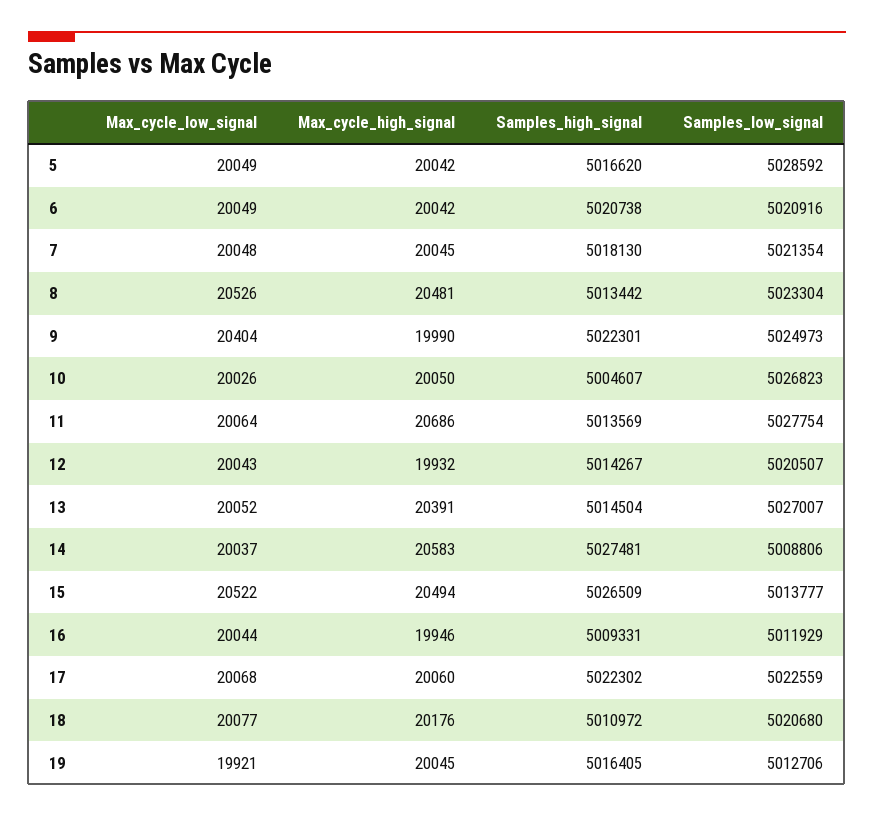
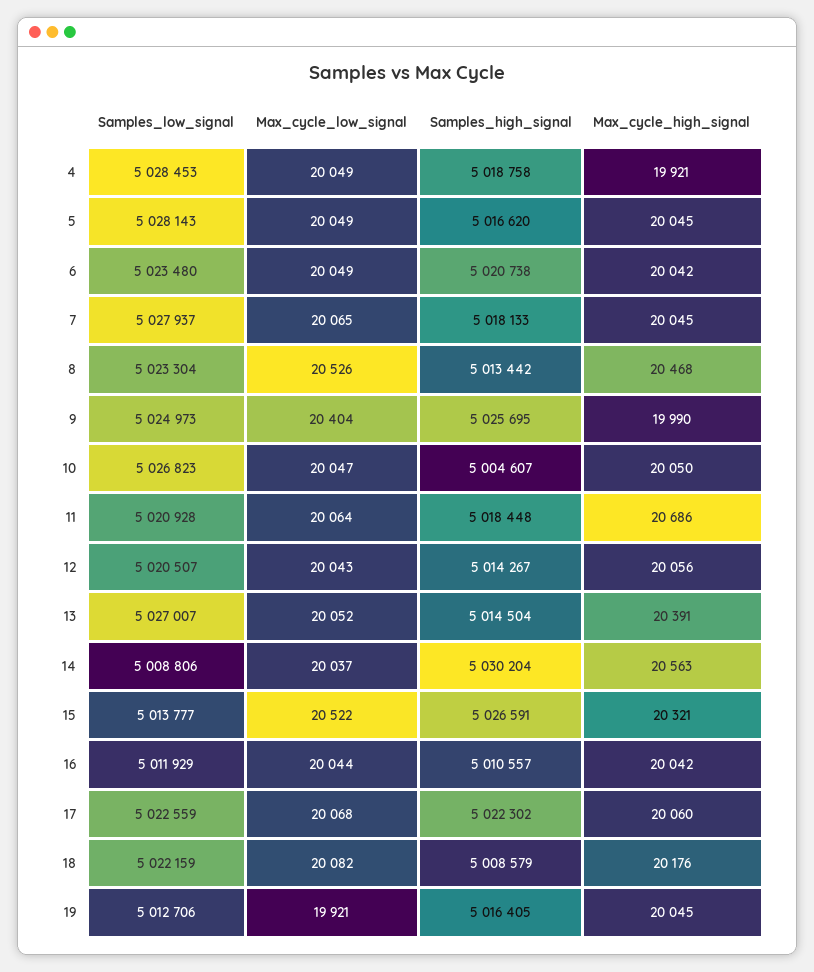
  {
    "Max_cycle_low_signal": {
      "5": 20049,
      "6": 20049,
-     "7": 20048,
+     "7": 20065,
      "8": 20526,
      "9": 20404,
-     "10": 20026,
+     "10": 20047,
      "11": 20064,
      "12": 20043,
      "13": 20052,
      "14": 20037,
      "15": 20522,
      "16": 20044,
      "17": 20068,
-     "18": 20077,
+     "18": 20082,
-     "19": 19921
+     "19": 19921,
+     "4": 20049
    },
    "Max_cycle_high_signal": {
-     "5": 20042,
+     "5": 20045,
      "6": 20042,
      "7": 20045,
-     "8": 20481,
+     "8": 20468,
      "9": 19990,
      "10": 20050,
      "11": 20686,
-     "12": 19932,
+     "12": 20056,
      "13": 20391,
-     "14": 20583,
+     "14": 20563,
-     "15": 20494,
+     "15": 20321,
-     "16": 19946,
+     "16": 20042,
      "17": 20060,
      "18": 20176,
-     "19": 20045
+     "19": 20045,
+     "4": 19921
    },
    "Samples_high_signal": {
      "5": 5016620,
      "6": 5020738,
-     "7": 5018130,
+     "7": 5018133,
      "8": 5013442,
-     "9": 5022301,
+     "9": 5025695,
      "10": 5004607,
-     "11": 5013569,
+     "11": 5018448,
      "12": 5014267,
      "13": 5014504,
-     "14": 5027481,
+     "14": 5030204,
-     "15": 5026509,
+     "15": 5026591,
-     "16": 5009331,
+     "16": 5010557,
      "17": 5022302,
-     "18": 5010972,
+     "18": 5008579,
-     "19": 5016405
+     "19": 5016405,
+     "4": 5018758
    },
    "Samples_low_signal": {
-     "5": 5028592,
+     "5": 5028143,
-     "6": 5020916,
+     "6": 5023480,
-     "7": 5021354,
+     "7": 5027937,
      "8": 5023304,
      "9": 5024973,
      "10": 5026823,
-     "11": 5027754,
+     "11": 5020928,
      "12": 5020507,
      "13": 5027007,
      "14": 5008806,
      "15": 5013777,
      "16": 5011929,
      "17": 5022559,
-     "18": 5020680,
+     "18": 5022159,
-     "19": 5012706
+     "19": 5012706,
+     "4": 5028453
    }
  }

